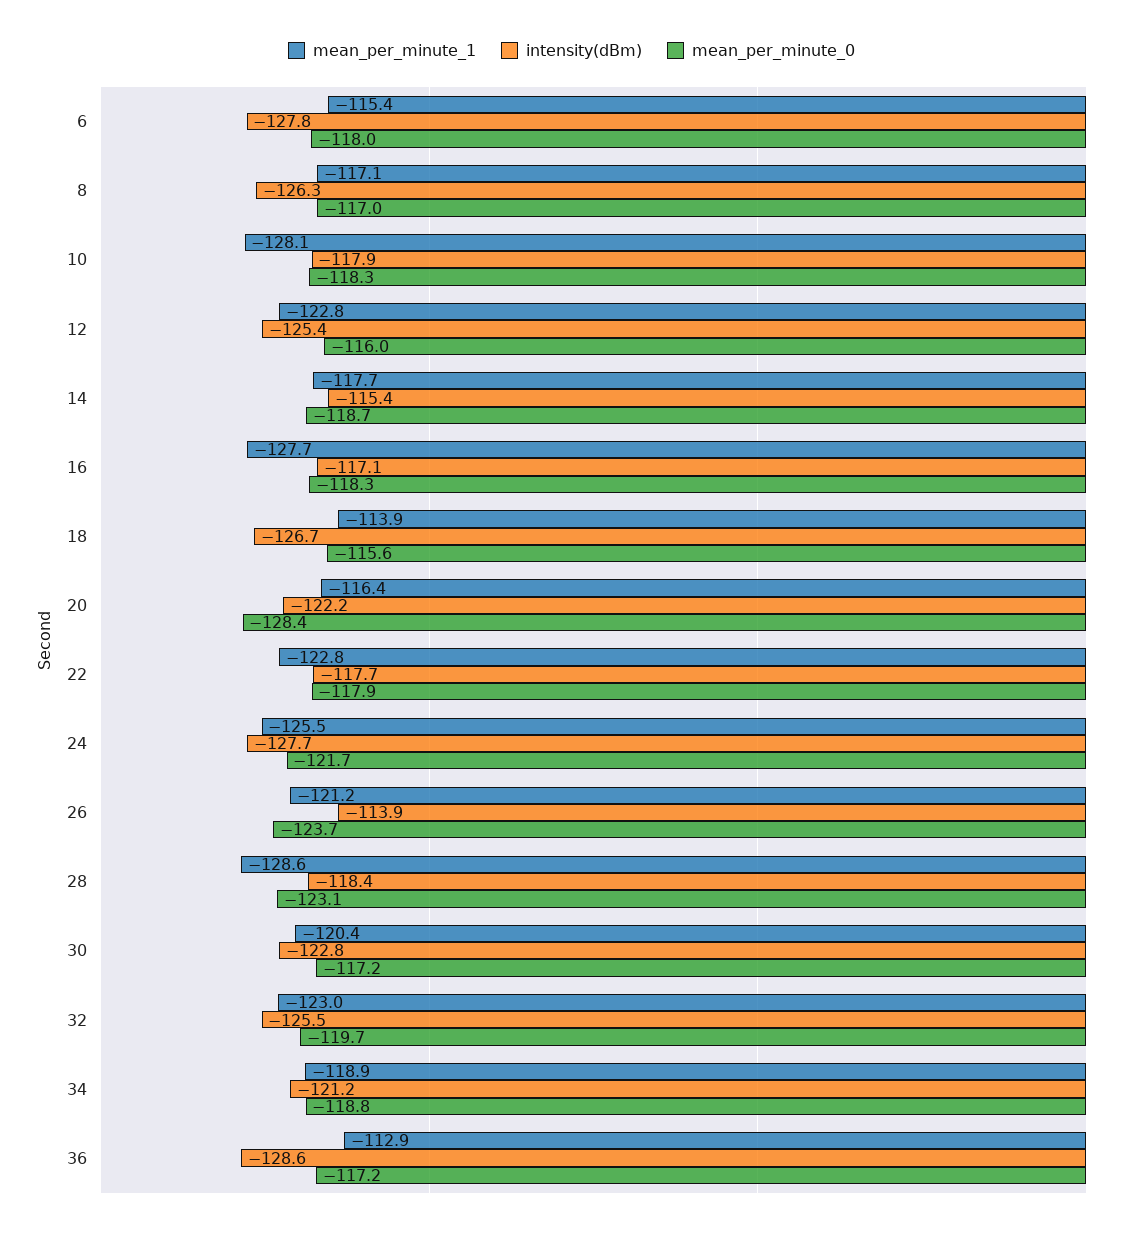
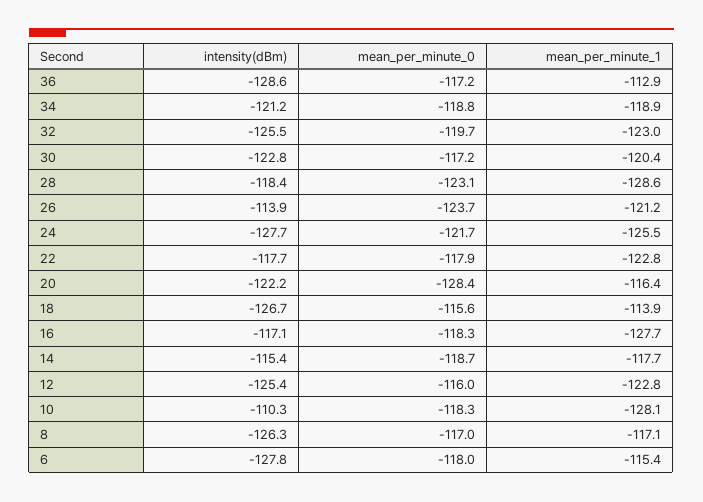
  {
    "mean_per_minute_1": {
      "6": -115.4,
      "8": -117.1,
      "10": -128.1,
      "12": -122.8,
      "14": -117.7,
      "16": -127.7,
      "18": -113.9,
      "20": -116.4,
      "22": -122.8,
      "24": -125.5,
      "26": -121.2,
      "28": -128.6,
      "30": -120.4,
      "32": -123,
      "34": -118.9,
      "36": -112.9
    },
    "intensity(dBm)": {
      "6": -127.8,
      "8": -126.3,
-     "10": -117.9,
+     "10": -110.3,
      "12": -125.4,
      "14": -115.4,
      "16": -117.1,
      "18": -126.7,
      "20": -122.2,
      "22": -117.7,
      "24": -127.7,
      "26": -113.9,
      "28": -118.4,
      "30": -122.8,
      "32": -125.5,
      "34": -121.2,
      "36": -128.6
    },
    "mean_per_minute_0": {
      "6": -118,
      "8": -117,
      "10": -118.3,
      "12": -116,
      "14": -118.7,
      "16": -118.3,
      "18": -115.6,
      "20": -128.4,
      "22": -117.9,
      "24": -121.7,
      "26": -123.7,
      "28": -123.1,
      "30": -117.2,
      "32": -119.7,
      "34": -118.8,
      "36": -117.2
    }
  }

